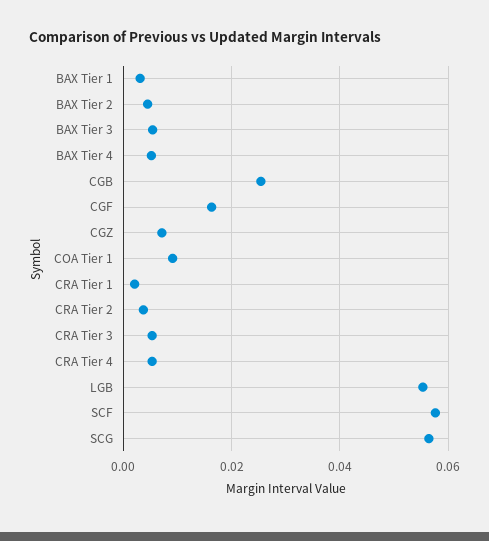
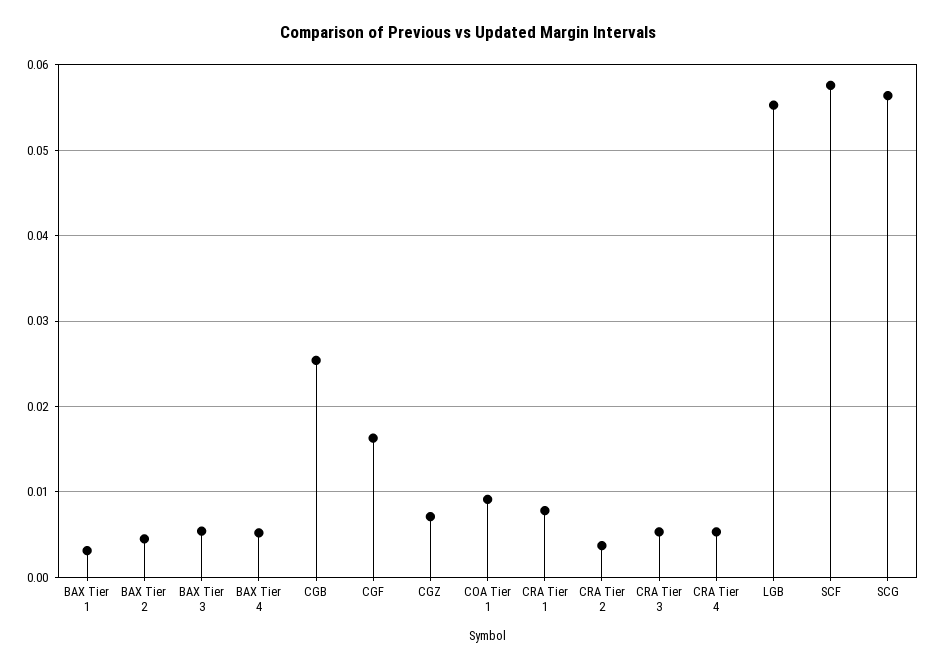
  {
    "BAX Tier 1": 0.003,
    "BAX Tier 2": 0.005,
    "BAX Tier 3": 0.005,
    "BAX Tier 4": 0.005,
    "CGB": 0.025,
    "CGF": 0.016,
    "CGZ": 0.007,
    "COA Tier 1": 0.009,
-   "CRA Tier 1": 0.002,
+   "CRA Tier 1": 0.008,
    "CRA Tier 2": 0.004,
    "CRA Tier 3": 0.005,
    "CRA Tier 4": 0.005,
    "LGB": 0.055,
    "SCF": 0.058,
    "SCG": 0.056
  }

